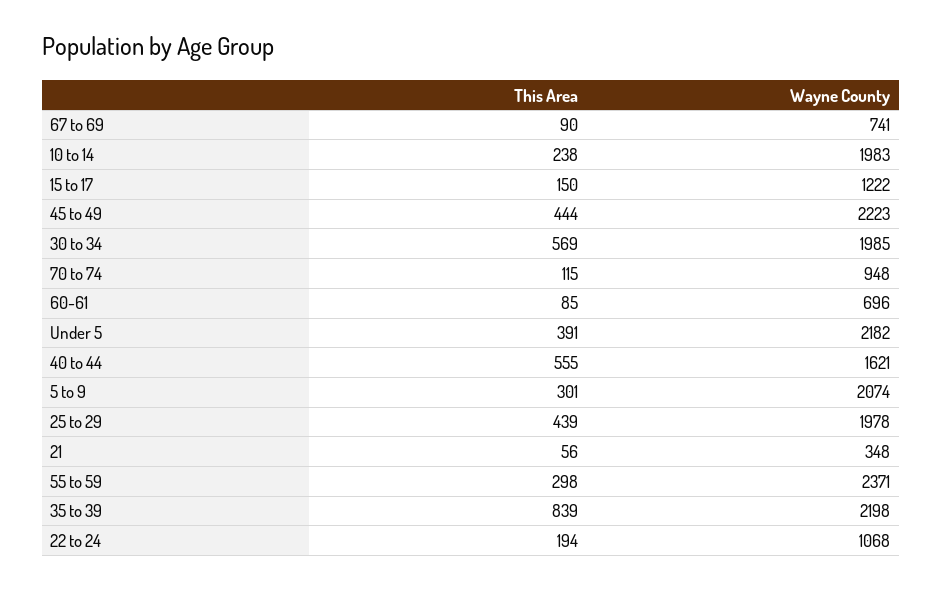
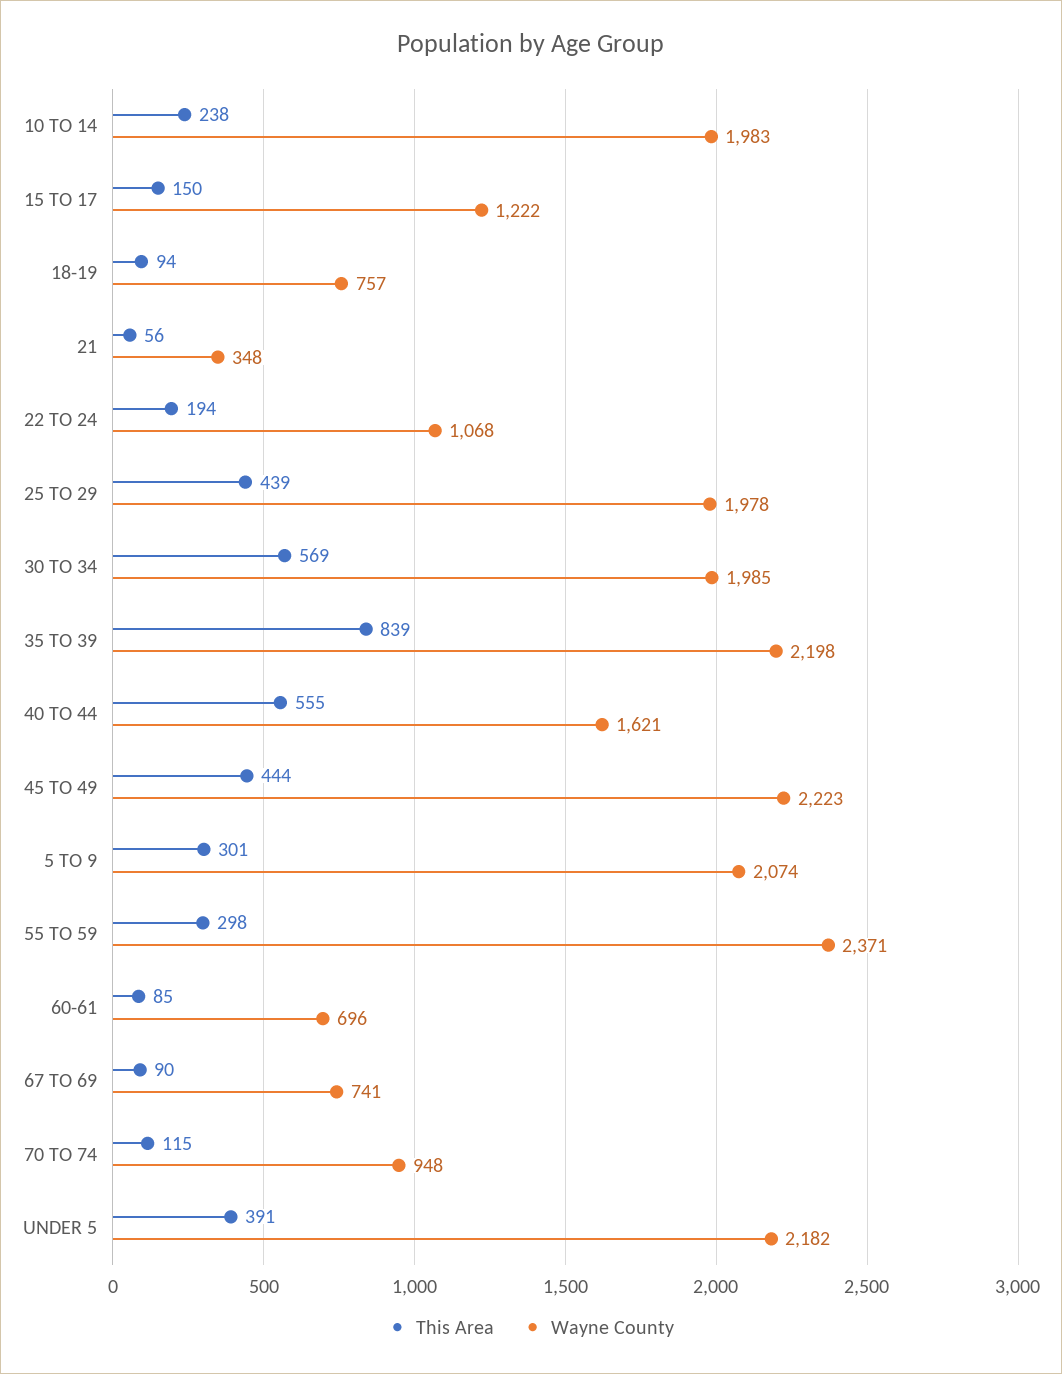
  {
    "This Area": {
      "67 to 69": 90,
      "10 to 14": 238,
      "15 to 17": 150,
      "45 to 49": 444,
      "30 to 34": 569,
      "70 to 74": 115,
      "60-61": 85,
      "Under 5": 391,
      "40 to 44": 555,
      "5 to 9": 301,
      "25 to 29": 439,
      "21": 56,
      "55 to 59": 298,
      "35 to 39": 839,
-     "22 to 24": 194
+     "22 to 24": 194,
+     "18-19": 94
    },
    "Wayne County": {
      "67 to 69": 741,
      "10 to 14": 1983,
      "15 to 17": 1222,
      "45 to 49": 2223,
      "30 to 34": 1985,
      "70 to 74": 948,
      "60-61": 696,
      "Under 5": 2182,
      "40 to 44": 1621,
      "5 to 9": 2074,
      "25 to 29": 1978,
      "21": 348,
      "55 to 59": 2371,
      "35 to 39": 2198,
-     "22 to 24": 1068
+     "22 to 24": 1068,
+     "18-19": 757
    }
  }

